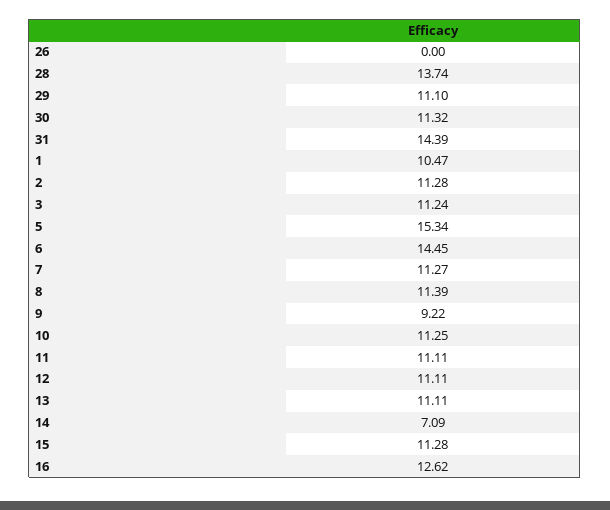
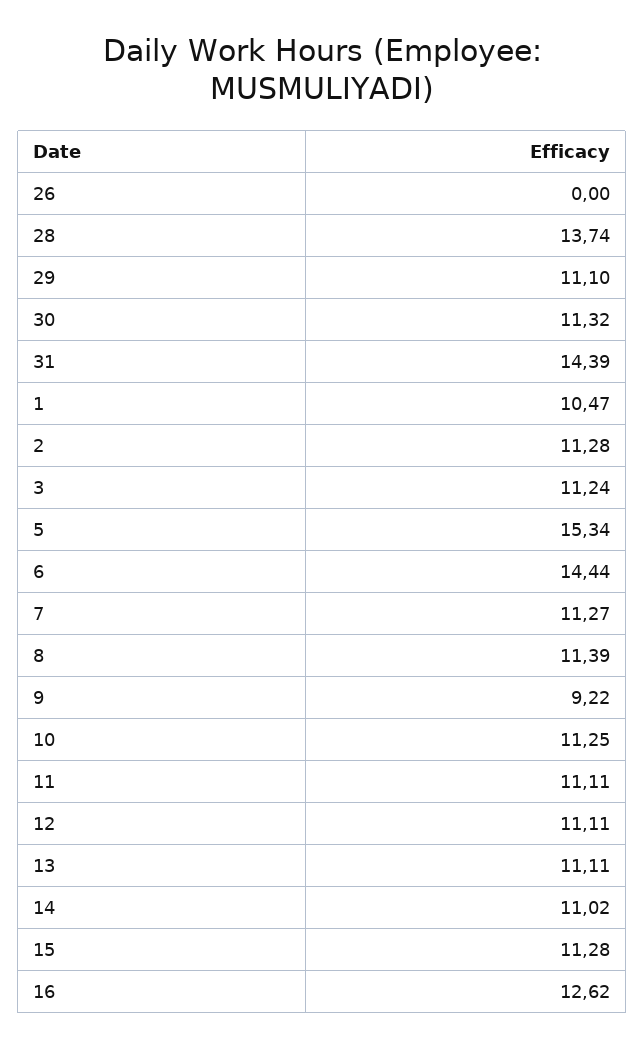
  {
    "26": 0,
    "28": 13.74,
    "29": 11.1,
    "30": 11.32,
    "31": 14.39,
    "1": 10.47,
    "2": 11.28,
    "3": 11.24,
    "5": 15.34,
-   "6": 14.45,
+   "6": 14.44,
    "7": 11.27,
    "8": 11.39,
    "9": 9.22,
    "10": 11.25,
    "11": 11.11,
    "12": 11.11,
    "13": 11.11,
-   "14": 7.09,
+   "14": 11.02,
    "15": 11.28,
    "16": 12.62
  }

